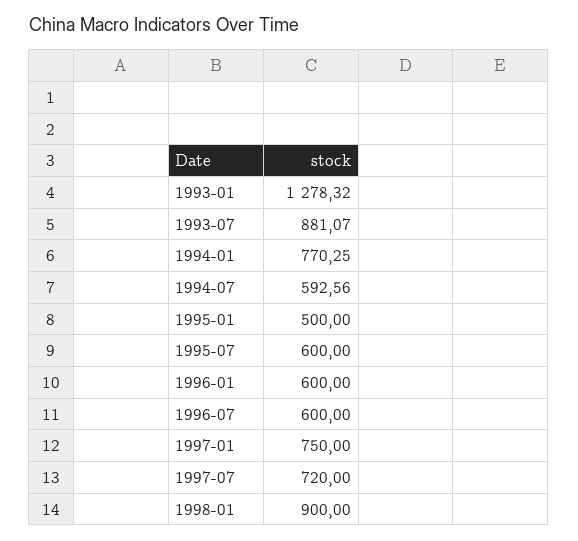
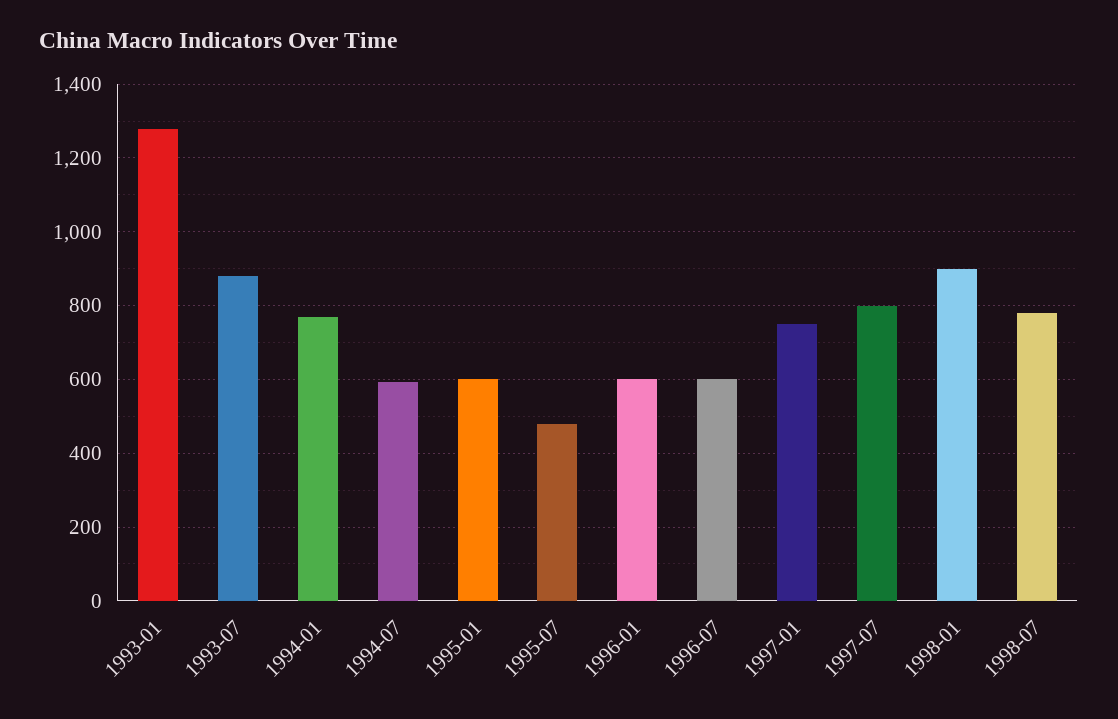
  {
    "1993-01": 1278.32,
    "1993-07": 881.07,
    "1994-01": 770.25,
    "1994-07": 592.56,
-   "1995-01": 500,
+   "1995-01": 600,
-   "1995-07": 600,
+   "1995-07": 480,
    "1996-01": 600,
    "1996-07": 600,
    "1997-01": 750,
-   "1997-07": 720,
+   "1997-07": 800,
-   "1998-01": 900
+   "1998-01": 900,
+   "1998-07": 780
  }

